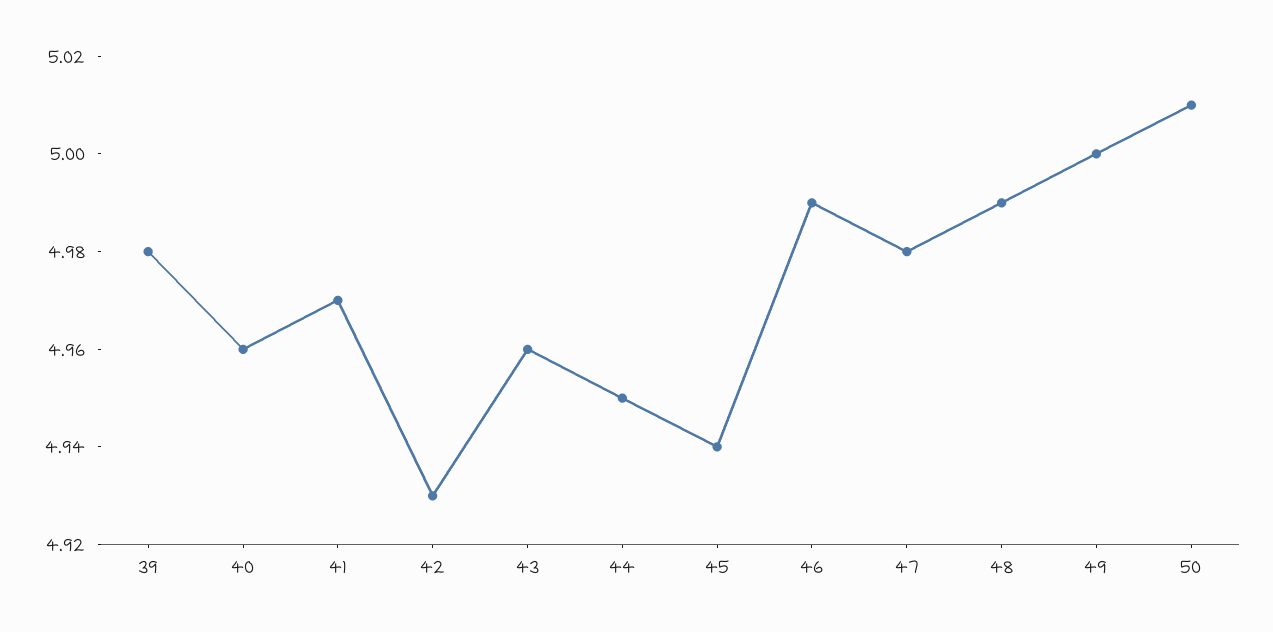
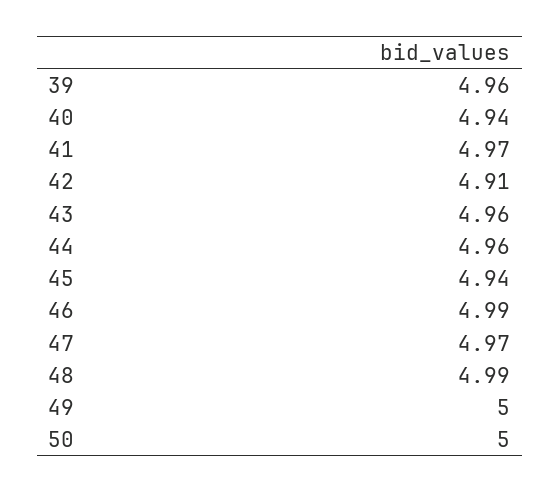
  {
-   "39": 4.98,
+   "39": 4.96,
-   "40": 4.96,
+   "40": 4.94,
    "41": 4.97,
-   "42": 4.93,
+   "42": 4.91,
    "43": 4.96,
-   "44": 4.95,
+   "44": 4.96,
    "45": 4.94,
    "46": 4.99,
-   "47": 4.98,
+   "47": 4.97,
    "48": 4.99,
    "49": 5,
-   "50": 5.01
+   "50": 5
  }

